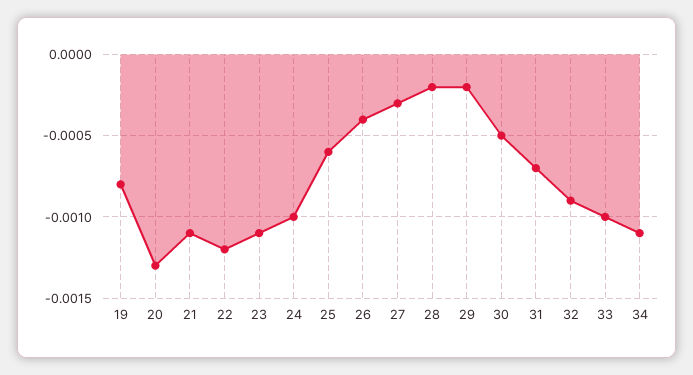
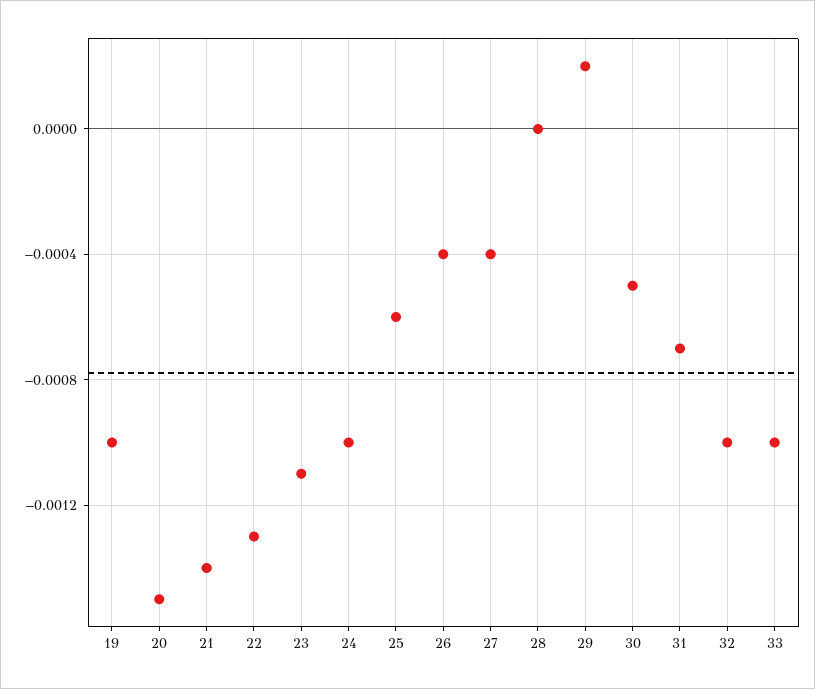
  {
-   "19": -0.0008,
+   "19": -0.001,
-   "20": -0.0013,
+   "20": -0.0015,
-   "21": -0.0011,
+   "21": -0.0014,
-   "22": -0.0012,
+   "22": -0.0013,
    "23": -0.0011,
    "24": -0.001,
    "25": -0.0006,
    "26": -0.0004,
-   "27": -0.0003,
+   "27": -0.0004,
-   "28": -0.0002,
+   "28": 0,
-   "29": -0.0002,
+   "29": 0.0002,
    "30": -0.0005,
    "31": -0.0007,
-   "32": -0.0009,
+   "32": -0.001,
-   "33": -0.001,
+   "33": -0.001
-   "34": -0.0011
  }

